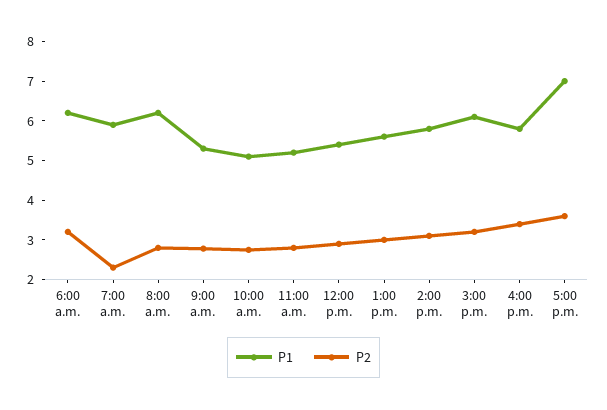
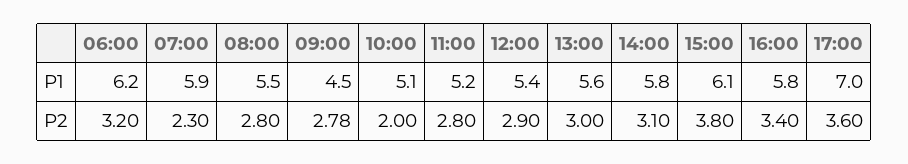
  {
    "P1": {
      "6:00 a.m.": 6.2,
      "7:00 a.m.": 5.9,
-     "8:00 a.m.": 6.25,
+     "8:00 a.m.": 5.5,
-     "9:00 a.m.": 5.25,
+     "9:00 a.m.": 4.5,
      "10:00 a.m.": 5.1,
      "11:00 a.m.": 5.2,
      "12:00 p.m.": 5.4,
      "1:00 p.m.": 5.6,
      "2:00 p.m.": 5.8,
      "3:00 p.m.": 6.1,
      "4:00 p.m.": 5.8,
      "5:00 p.m.": 7
    },
    "P2": {
      "6:00 a.m.": 3.2,
      "7:00 a.m.": 2.3,
      "8:00 a.m.": 2.8,
      "9:00 a.m.": 2.78,
-     "10:00 a.m.": 2.75,
+     "10:00 a.m.": 2,
      "11:00 a.m.": 2.8,
      "12:00 p.m.": 2.9,
      "1:00 p.m.": 3,
      "2:00 p.m.": 3.1,
-     "3:00 p.m.": 3.25,
+     "3:00 p.m.": 3.8,
      "4:00 p.m.": 3.4,
      "5:00 p.m.": 3.6
    }
  }

